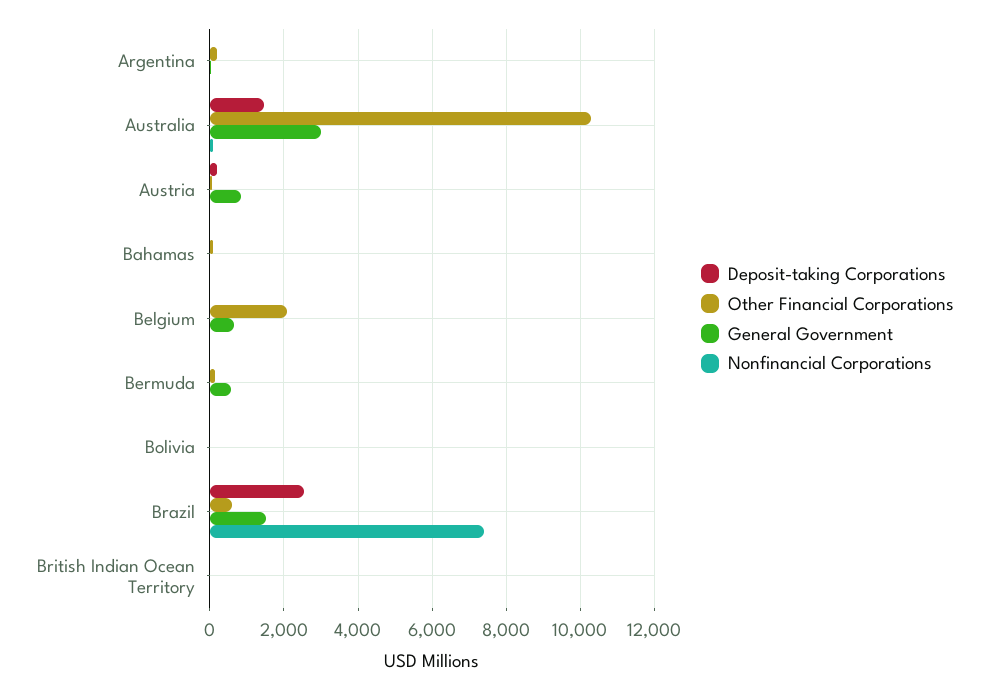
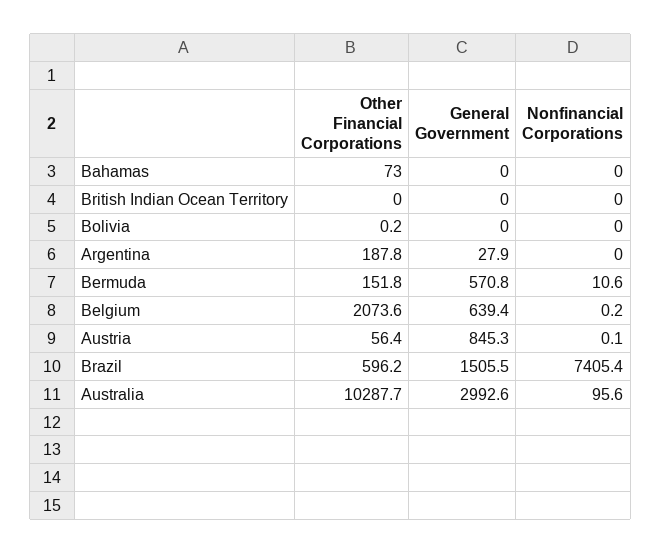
  {
-   "Deposit-taking Corporations": {
-     "Argentina": 0,
-     "Australia": 1400,
-     "Austria": 200,
-     "Bahamas": 0,
-     "Belgium": 0,
-     "Bermuda": 0,
-     "Bolivia": 0,
-     "Brazil": 2600,
-     "British Indian Ocean Territory": 0
-   },
    "Other Financial Corporations": {
      "Argentina": 187.8,
      "Australia": 10287.7,
      "Austria": 56.4,
      "Bahamas": 73,
      "Belgium": 2073.6,
      "Bermuda": 151.8,
      "Bolivia": 0.2,
      "Brazil": 596.2,
      "British Indian Ocean Territory": 0
    },
    "General Government": {
      "Argentina": 27.9,
      "Australia": 2992.6,
      "Austria": 845.3,
      "Bahamas": 0,
      "Belgium": 639.4,
      "Bermuda": 570.8,
      "Bolivia": 0,
      "Brazil": 1505.5,
      "British Indian Ocean Territory": 0
    },
    "Nonfinancial Corporations": {
      "Argentina": 0,
      "Australia": 95.6,
      "Austria": 0.1,
      "Bahamas": 0,
      "Belgium": 0.2,
      "Bermuda": 10.6,
      "Bolivia": 0,
      "Brazil": 7405.4,
      "British Indian Ocean Territory": 0
    }
  }

